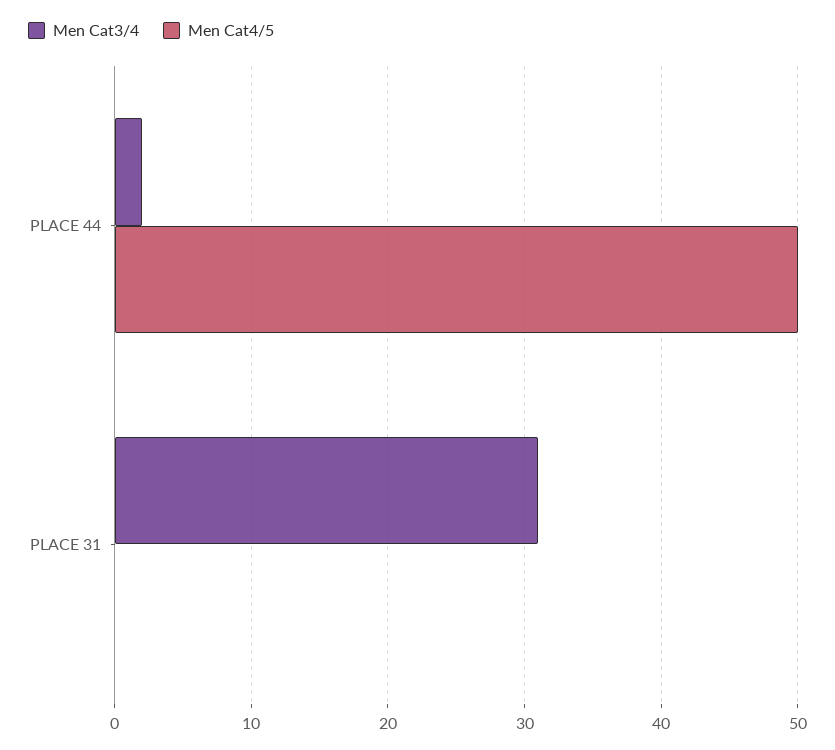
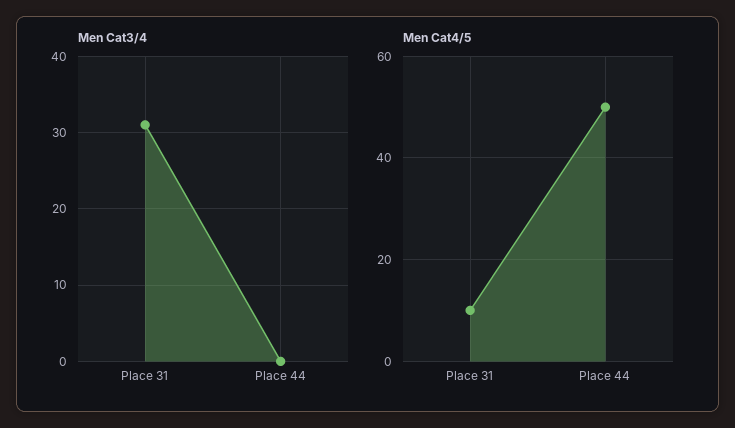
  {
    "Men Cat3/4": {
-     "PLACE 44": 2,
+     "PLACE 44": 0,
      "PLACE 31": 31
    },
    "Men Cat4/5": {
      "PLACE 44": 50,
-     "PLACE 31": 0
+     "PLACE 31": 10
    }
  }

